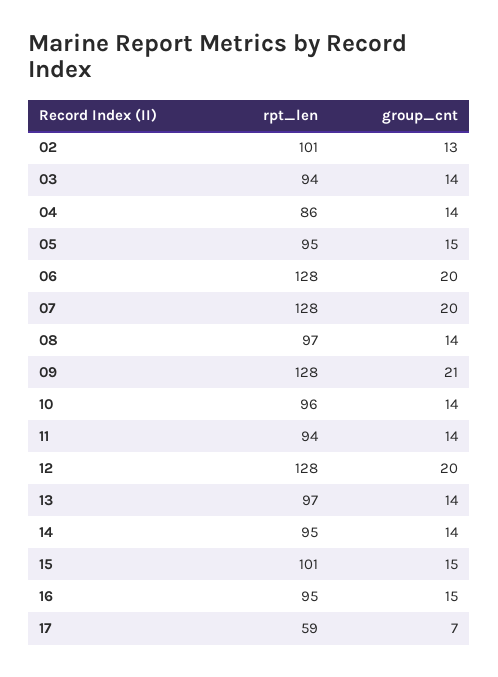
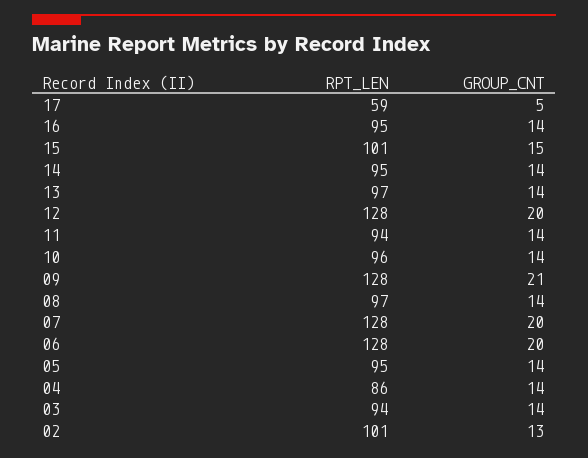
  {
    "rpt_len": {
      "02": 101,
      "03": 94,
      "04": 86,
      "05": 95,
      "06": 128,
      "07": 128,
      "08": 97,
      "09": 128,
      "10": 96,
      "11": 94,
      "12": 128,
      "13": 97,
      "14": 95,
      "15": 101,
      "16": 95,
      "17": 59
    },
    "group_cnt": {
      "02": 13,
      "03": 14,
      "04": 14,
-     "05": 15,
+     "05": 14,
      "06": 20,
      "07": 20,
      "08": 14,
      "09": 21,
      "10": 14,
      "11": 14,
      "12": 20,
      "13": 14,
      "14": 14,
      "15": 15,
-     "16": 15,
+     "16": 14,
-     "17": 7
+     "17": 5
    }
  }

